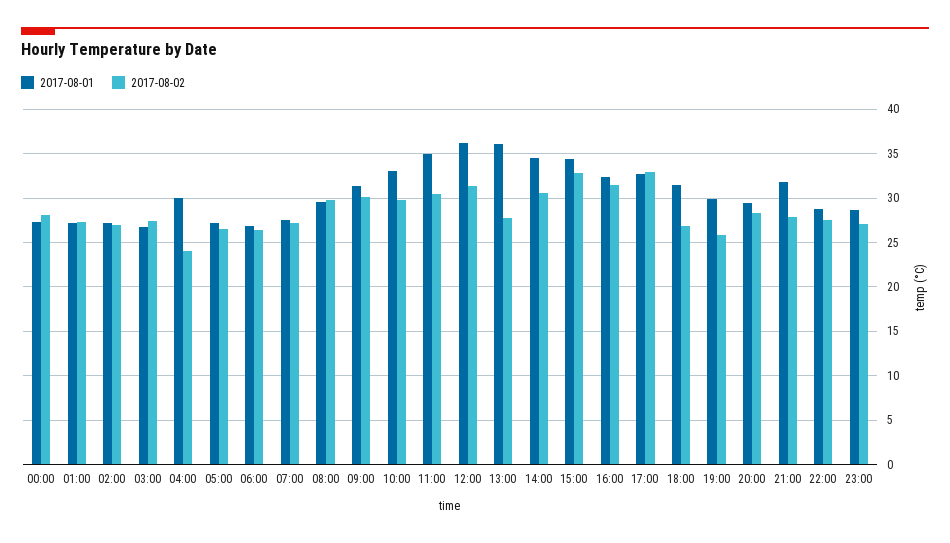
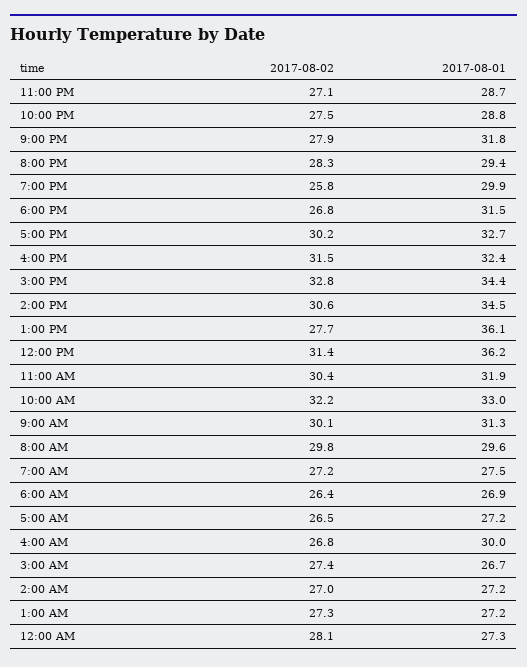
  {
    "2017-08-01": {
      "00:00": 27.3,
      "01:00": 27.2,
      "02:00": 27.2,
      "03:00": 26.7,
      "04:00": 30,
      "05:00": 27.2,
      "06:00": 26.9,
      "07:00": 27.5,
      "08:00": 29.6,
      "09:00": 31.3,
      "10:00": 33,
-     "11:00": 35,
+     "11:00": 31.9,
      "12:00": 36.2,
      "13:00": 36.1,
      "14:00": 34.5,
      "15:00": 34.4,
      "16:00": 32.4,
      "17:00": 32.7,
      "18:00": 31.5,
      "19:00": 29.9,
      "20:00": 29.4,
      "21:00": 31.8,
      "22:00": 28.8,
      "23:00": 28.7
    },
    "2017-08-02": {
      "00:00": 28.1,
      "01:00": 27.3,
      "02:00": 27,
      "03:00": 27.4,
-     "04:00": 24,
+     "04:00": 26.8,
      "05:00": 26.5,
      "06:00": 26.4,
      "07:00": 27.2,
      "08:00": 29.8,
      "09:00": 30.1,
-     "10:00": 30,
+     "10:00": 32.2,
      "11:00": 30.4,
      "12:00": 31.4,
      "13:00": 27.7,
      "14:00": 30.6,
      "15:00": 32.8,
      "16:00": 31.5,
-     "17:00": 33,
+     "17:00": 30.2,
      "18:00": 26.8,
      "19:00": 25.8,
      "20:00": 28.3,
      "21:00": 27.9,
      "22:00": 27.5,
      "23:00": 27.1
    }
  }

